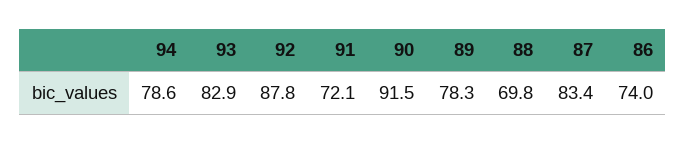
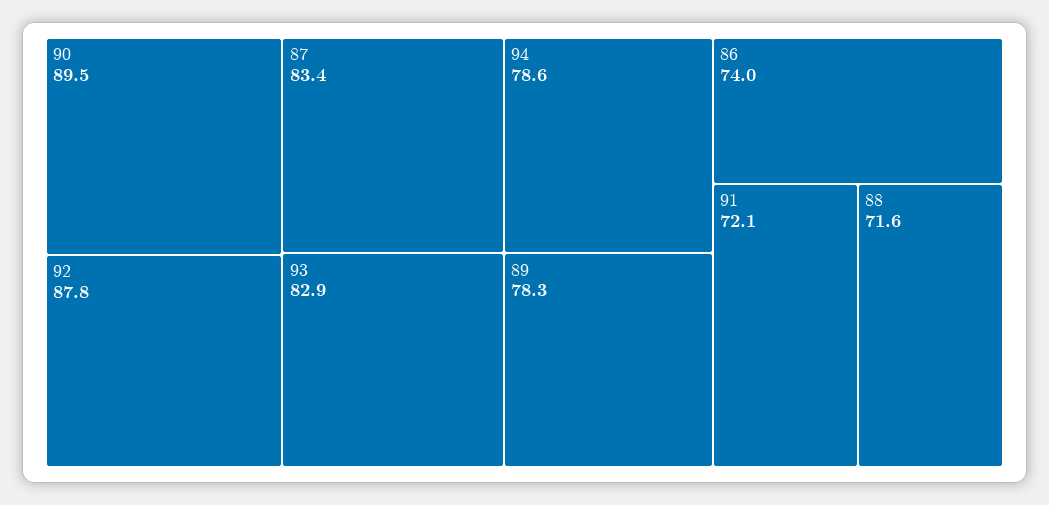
  {
    "94": 78.6,
    "93": 82.9,
    "92": 87.8,
    "91": 72.1,
-   "90": 91.5,
+   "90": 89.5,
    "89": 78.3,
-   "88": 69.8,
+   "88": 71.6,
    "87": 83.4,
    "86": 74
  }

